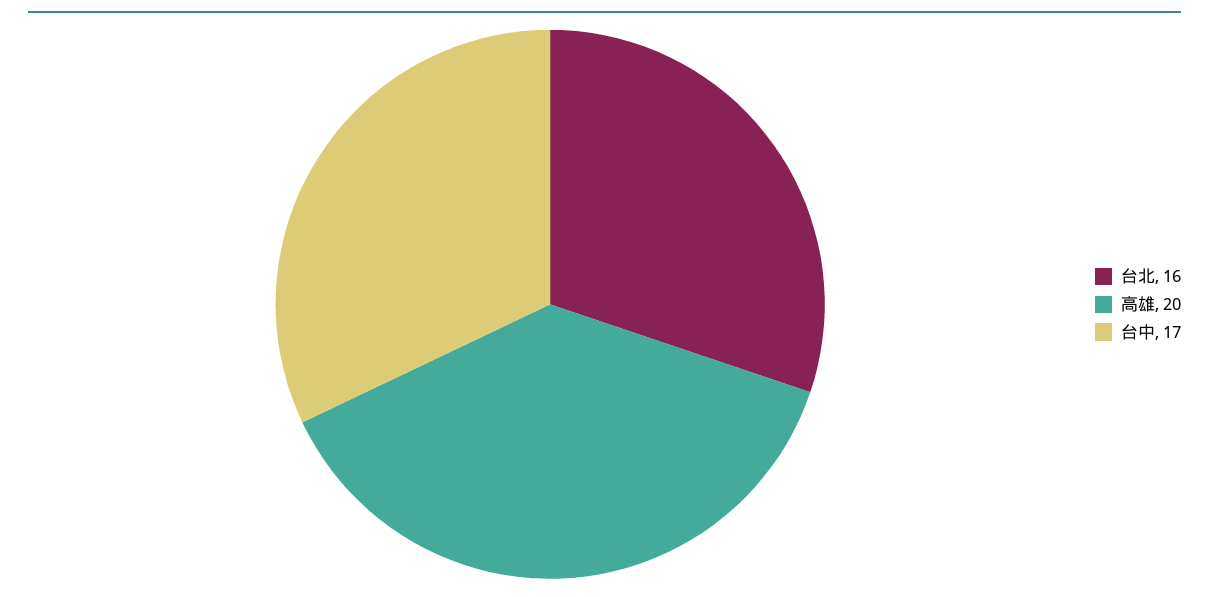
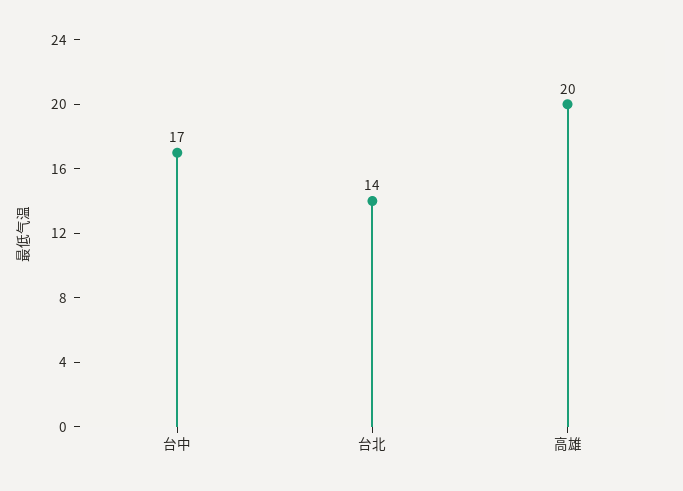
  {
-   "台北": 16,
+   "台北": 14,
    "高雄": 20,
    "台中": 17
  }

